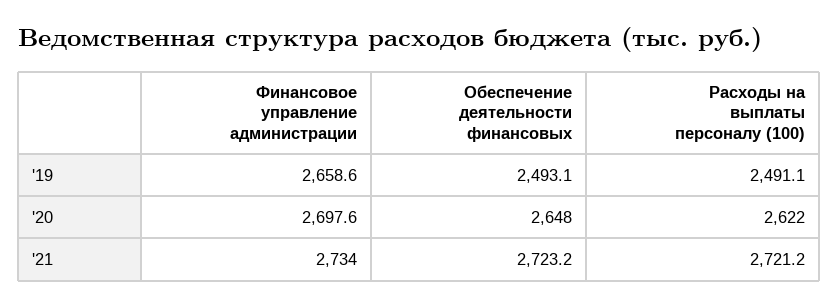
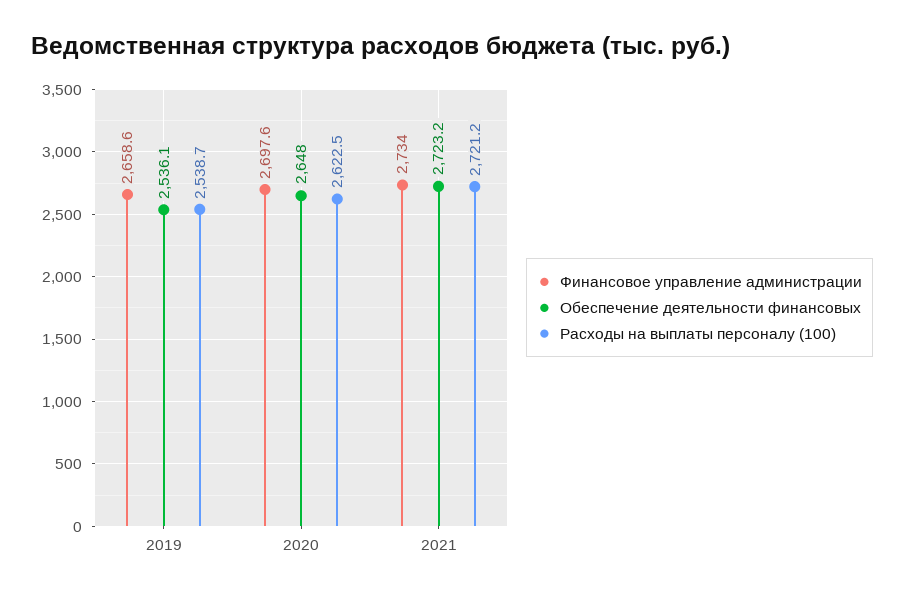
  {
    "Финансовое управление администрации": {
      "'19": 2658.6,
      "'20": 2697.6,
      "'21": 2734
    },
    "Обеспечение деятельности финансовых": {
-     "'19": 2493.1,
+     "'19": 2536.1,
      "'20": 2648,
      "'21": 2723.2
    },
    "Расходы на выплаты персоналу (100)": {
-     "'19": 2491.1,
+     "'19": 2538.7,
-     "'20": 2622,
+     "'20": 2622.5,
      "'21": 2721.2
    }
  }

